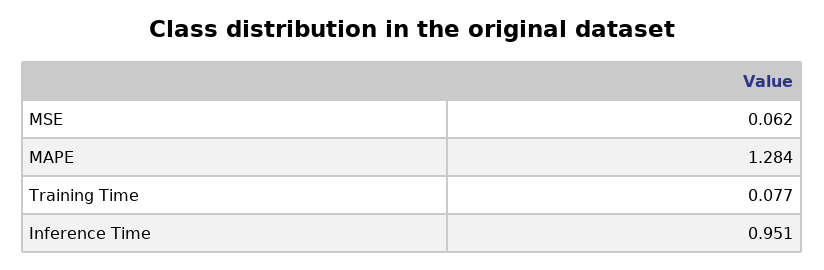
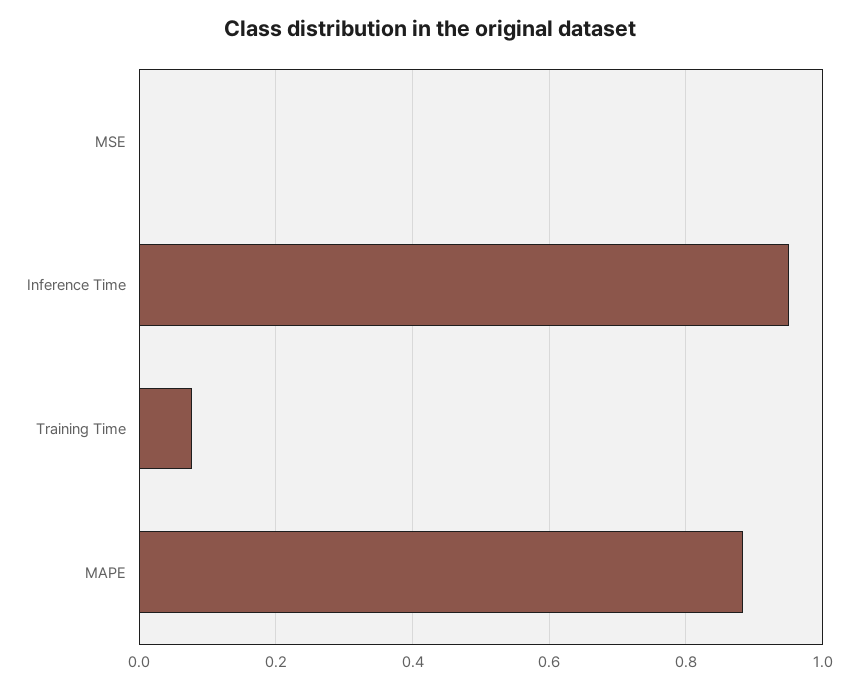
  {
-   "MSE": 0.062,
+   "MSE": 0,
-   "MAPE": 1.284,
+   "MAPE": 0.88,
    "Training Time": 0.077,
    "Inference Time": 0.951
  }

